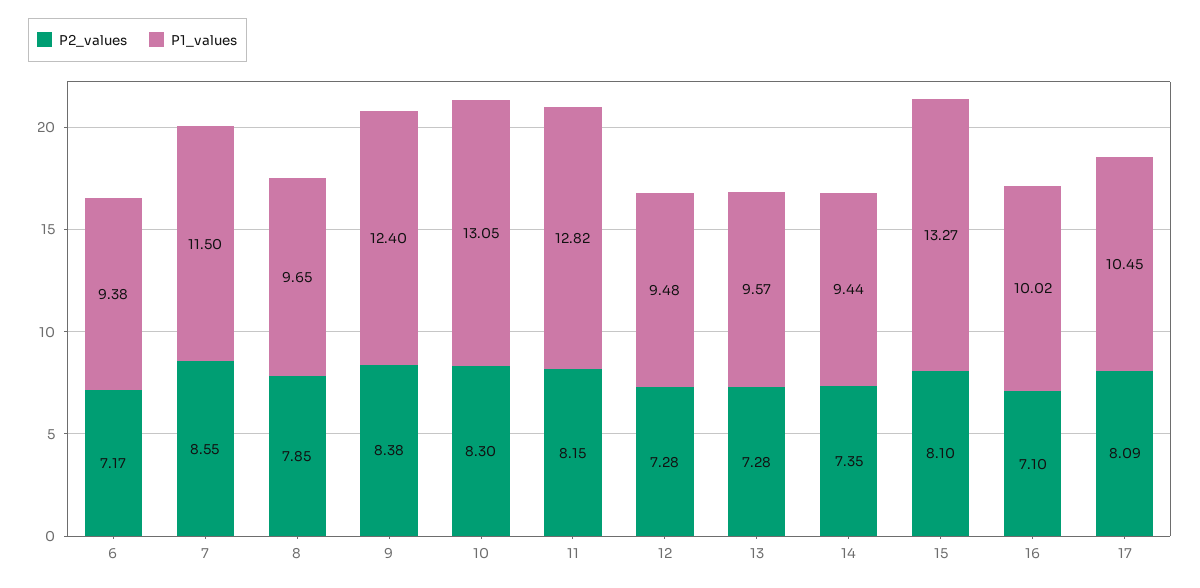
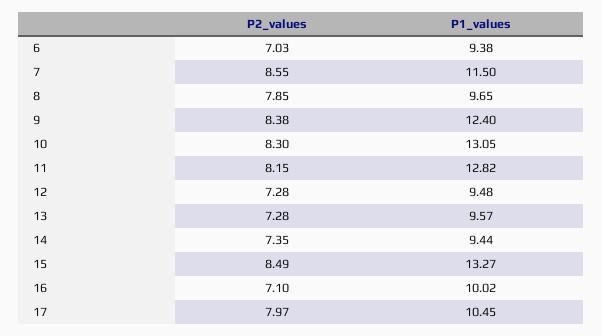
  {
    "P2_values": {
-     "6": 7.17,
+     "6": 7.03,
      "7": 8.55,
      "8": 7.85,
      "9": 8.38,
      "10": 8.3,
      "11": 8.15,
      "12": 7.28,
      "13": 7.28,
      "14": 7.35,
-     "15": 8.1,
+     "15": 8.49,
      "16": 7.1,
-     "17": 8.09
+     "17": 7.97
    },
    "P1_values": {
      "6": 9.38,
      "7": 11.5,
      "8": 9.65,
      "9": 12.4,
      "10": 13.05,
      "11": 12.82,
      "12": 9.48,
      "13": 9.57,
      "14": 9.44,
      "15": 13.27,
      "16": 10.02,
      "17": 10.45
    }
  }

